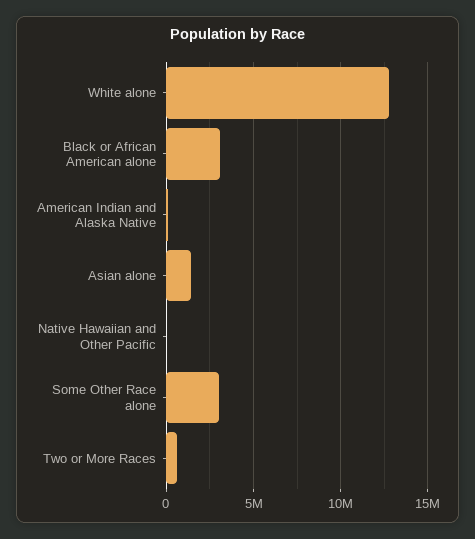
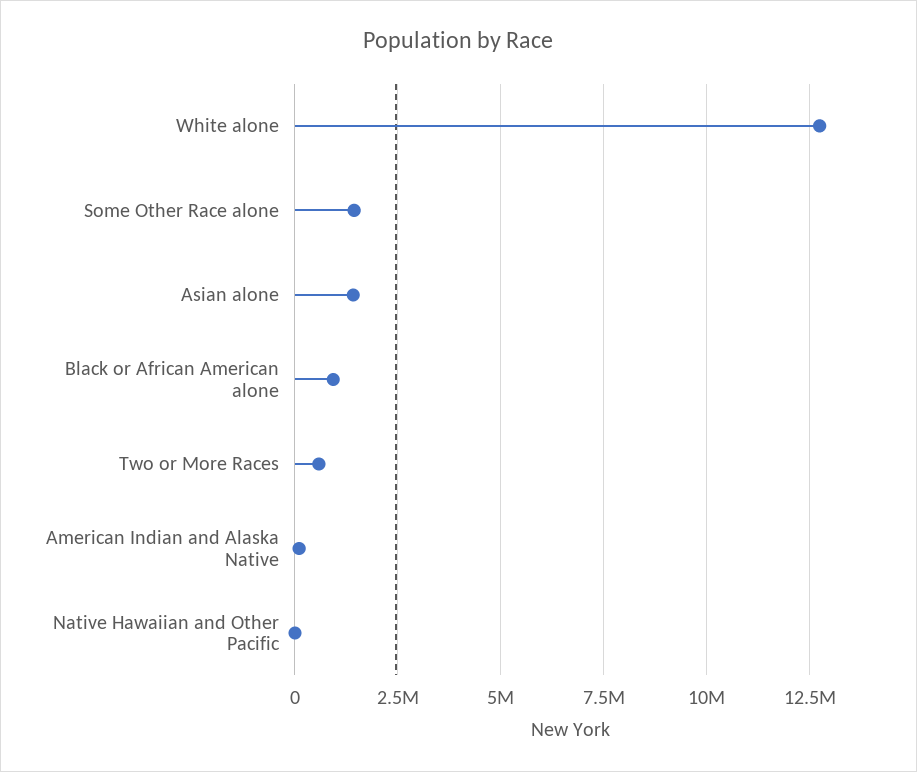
  {
    "White alone": 12750000,
-   "Black or African American alone": 3000000,
+   "Black or African American alone": 1000000,
    "American Indian and Alaska Native": 0,
    "Asian alone": 1500000,
    "Native Hawaiian and Other Pacific": 0,
-   "Some Other Race alone": 3000000,
+   "Some Other Race alone": 1500000,
    "Two or More Races": 500000
  }

